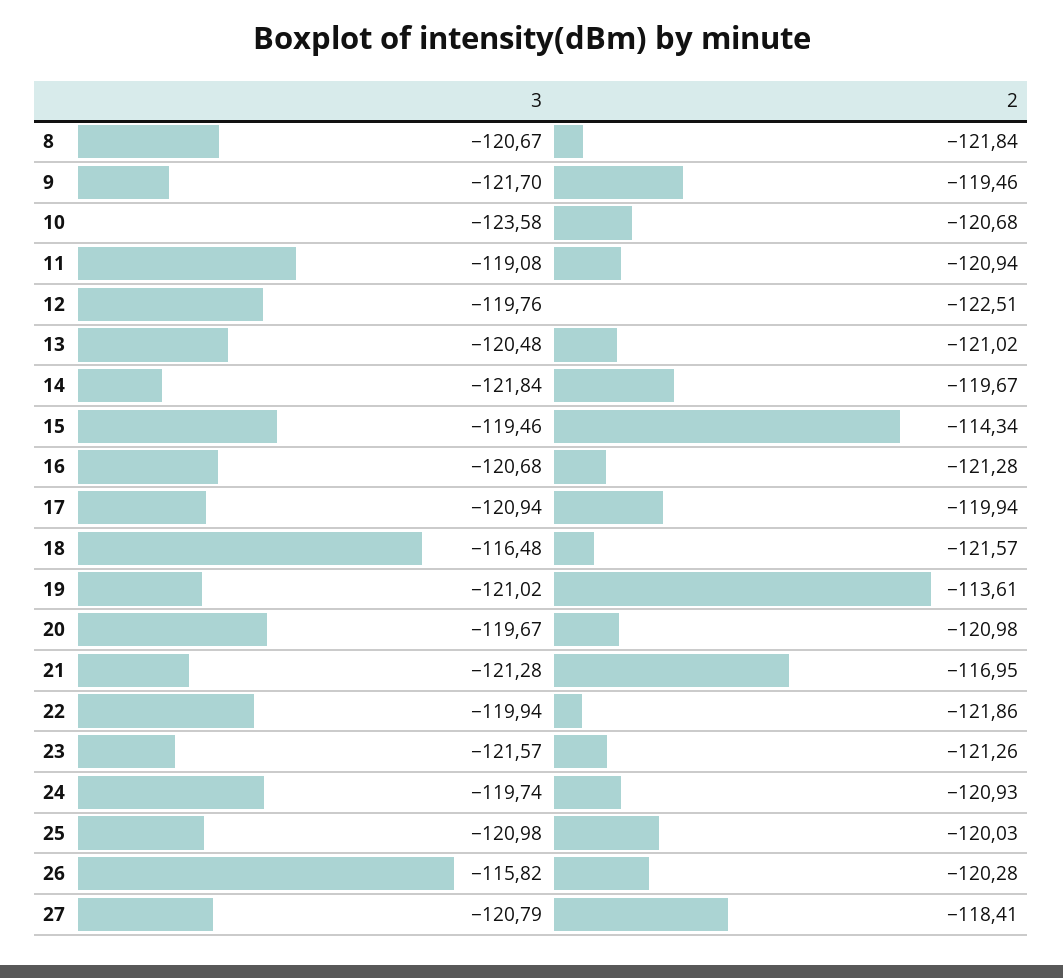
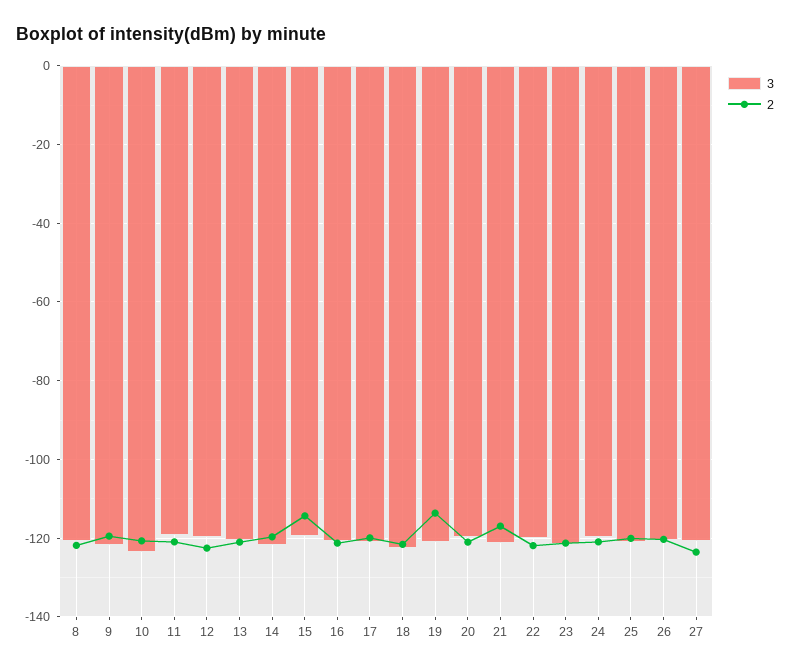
  {
    "3": {
      "8": -120.67,
      "9": -121.7,
      "10": -123.58,
      "11": -119.08,
      "12": -119.76,
      "13": -120.48,
      "14": -121.84,
      "15": -119.46,
      "16": -120.68,
      "17": -120.94,
-     "18": -116.48,
+     "18": -122,
      "19": -121.02,
      "20": -119.67,
      "21": -121.28,
      "22": -119.94,
      "23": -121.57,
      "24": -119.74,
      "25": -120.98,
-     "26": -115.82,
+     "26": -120,
      "27": -120.79
    },
    "2": {
      "8": -121.84,
      "9": -119.46,
      "10": -120.68,
      "11": -120.94,
      "12": -122.51,
      "13": -121.02,
      "14": -119.67,
      "15": -114.34,
      "16": -121.28,
      "17": -119.94,
      "18": -121.57,
      "19": -113.61,
      "20": -120.98,
      "21": -116.95,
      "22": -121.86,
      "23": -121.26,
      "24": -120.93,
      "25": -120.03,
      "26": -120.28,
-     "27": -118.41
+     "27": -124
    }
  }

